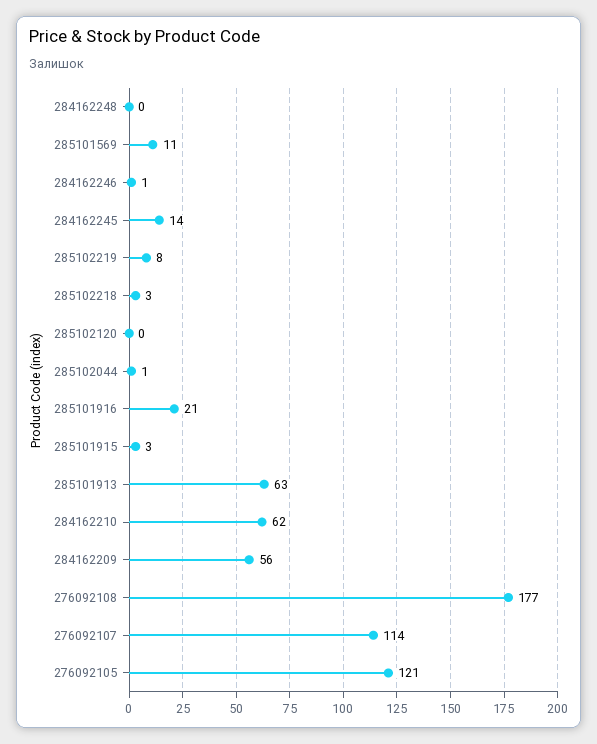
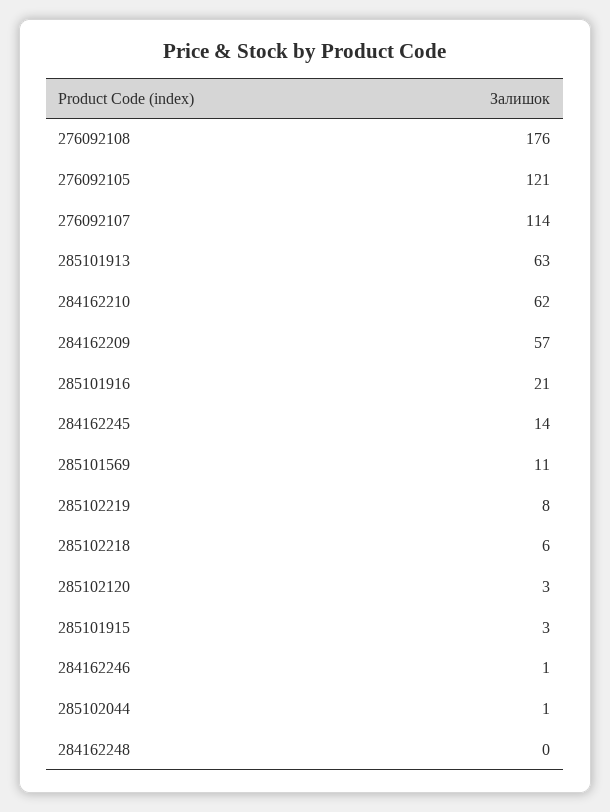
  {
    "284162248": 0,
    "285101569": 11,
    "284162246": 1,
    "284162245": 14,
    "285102219": 8,
-   "285102218": 3,
+   "285102218": 6,
-   "285102120": 0,
+   "285102120": 3,
    "285102044": 1,
    "285101916": 21,
    "285101915": 3,
    "285101913": 63,
    "284162210": 62,
-   "284162209": 56,
+   "284162209": 57,
-   "276092108": 177,
+   "276092108": 176,
    "276092107": 114,
    "276092105": 121
  }

